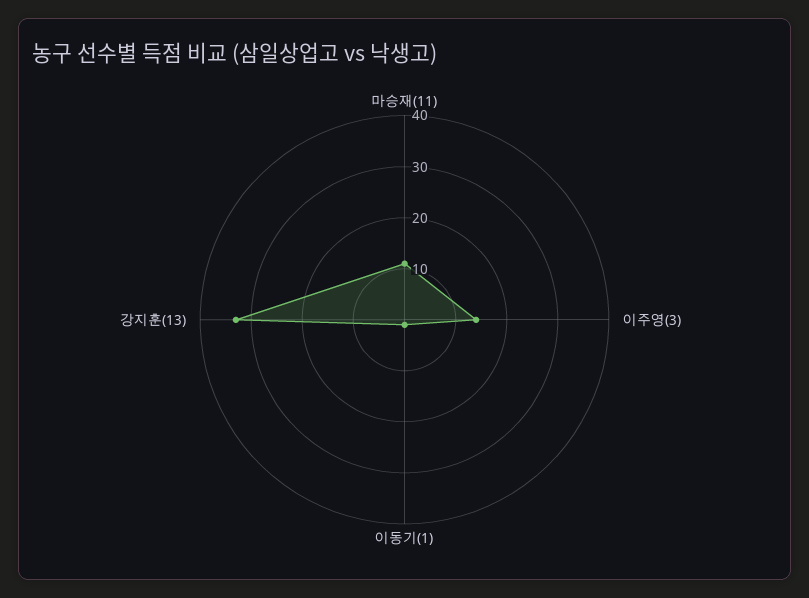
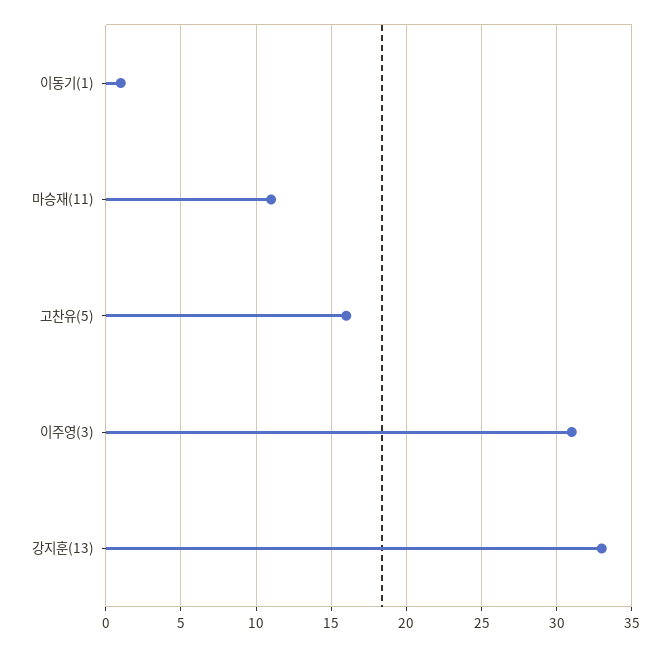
  {
    "마승재(11)": 11,
-   "이주영(3)": 15,
+   "이주영(3)": 31,
    "이동기(1)": 1,
-   "강지훈(13)": 33
+   "강지훈(13)": 33,
+   "고찬유(5)": 16
  }

